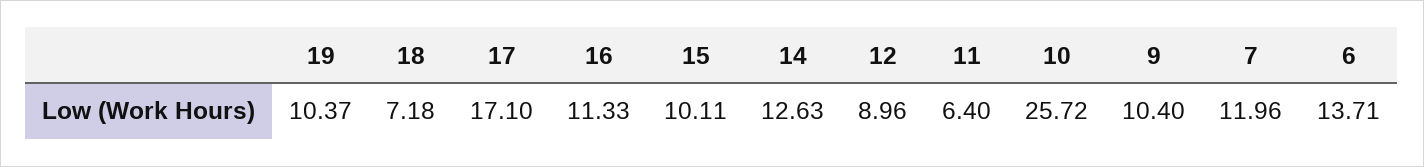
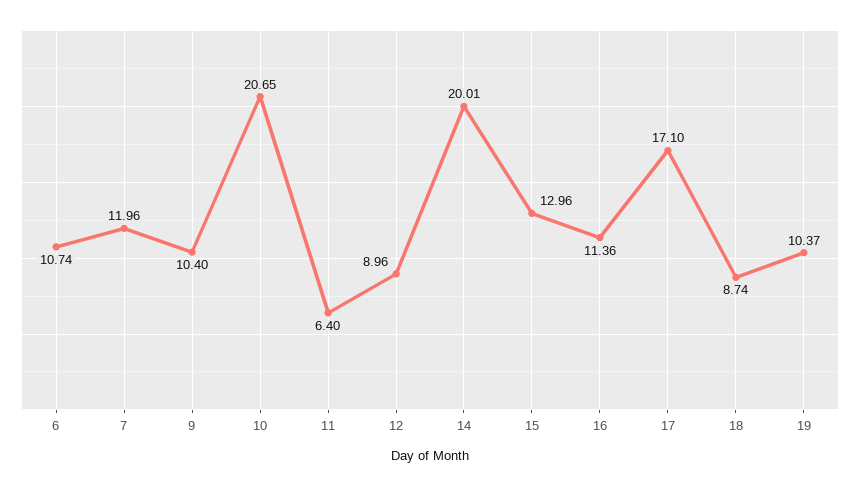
  {
    "19": 10.37,
-   "18": 7.18,
+   "18": 8.74,
    "17": 17.1,
-   "16": 11.33,
+   "16": 11.36,
-   "15": 10.11,
+   "15": 12.96,
-   "14": 12.63,
+   "14": 20.01,
    "12": 8.96,
    "11": 6.4,
-   "10": 25.72,
+   "10": 20.65,
    "9": 10.4,
    "7": 11.96,
-   "6": 13.71
+   "6": 10.74
  }

